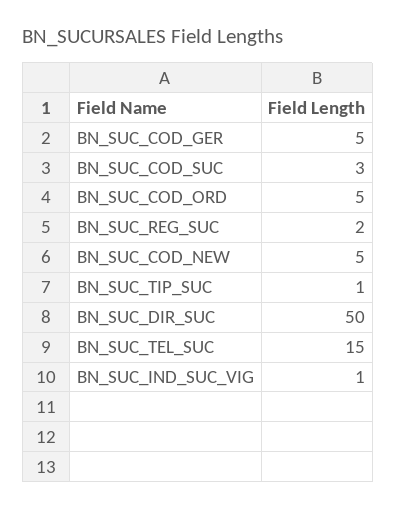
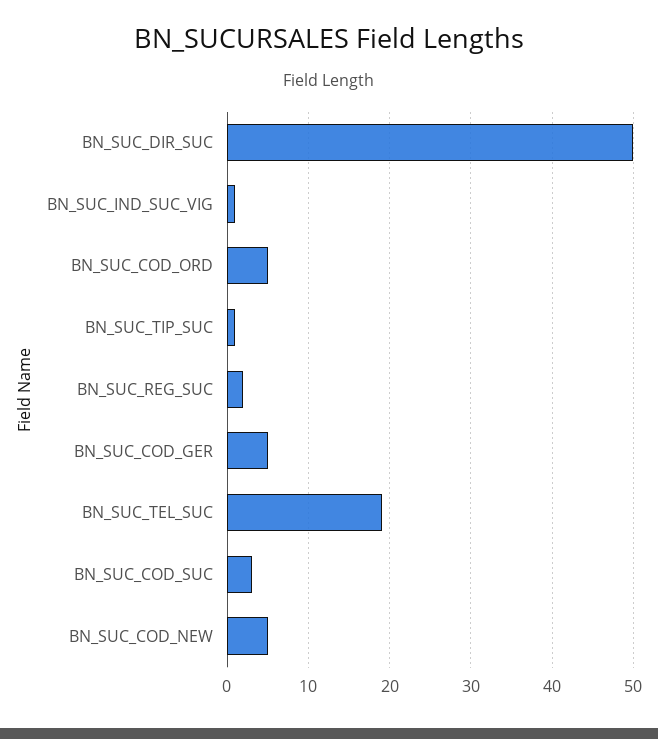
  {
    "BN_SUC_COD_GER": 5,
    "BN_SUC_COD_SUC": 3,
    "BN_SUC_COD_ORD": 5,
    "BN_SUC_REG_SUC": 2,
    "BN_SUC_COD_NEW": 5,
    "BN_SUC_TIP_SUC": 1,
    "BN_SUC_DIR_SUC": 50,
-   "BN_SUC_TEL_SUC": 15,
+   "BN_SUC_TEL_SUC": 19,
    "BN_SUC_IND_SUC_VIG": 1
  }

